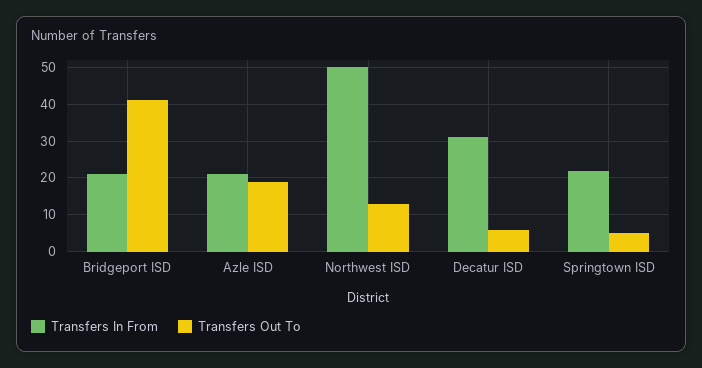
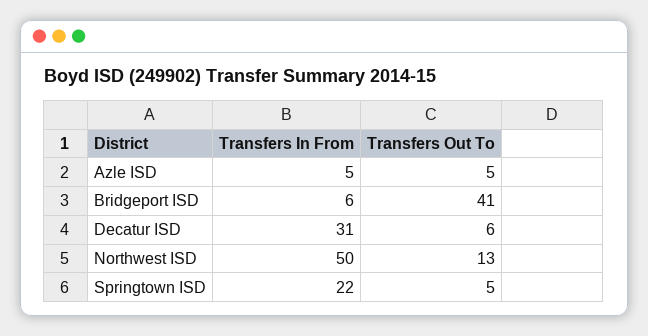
  {
    "Transfers In From": {
-     "Bridgeport ISD": 20,
+     "Bridgeport ISD": 6,
-     "Azle ISD": 20,
+     "Azle ISD": 5,
      "Northwest ISD": 50,
      "Decatur ISD": 31,
      "Springtown ISD": 22
    },
    "Transfers Out To": {
      "Bridgeport ISD": 41,
-     "Azle ISD": 20,
+     "Azle ISD": 5,
      "Northwest ISD": 13,
      "Decatur ISD": 6,
      "Springtown ISD": 5
    }
  }

